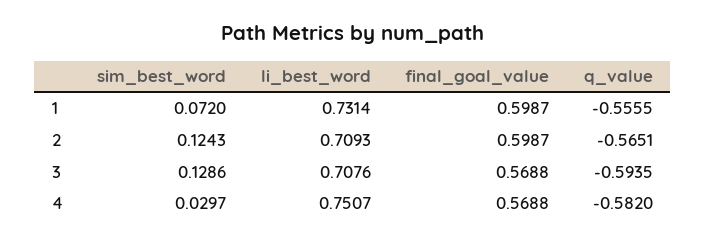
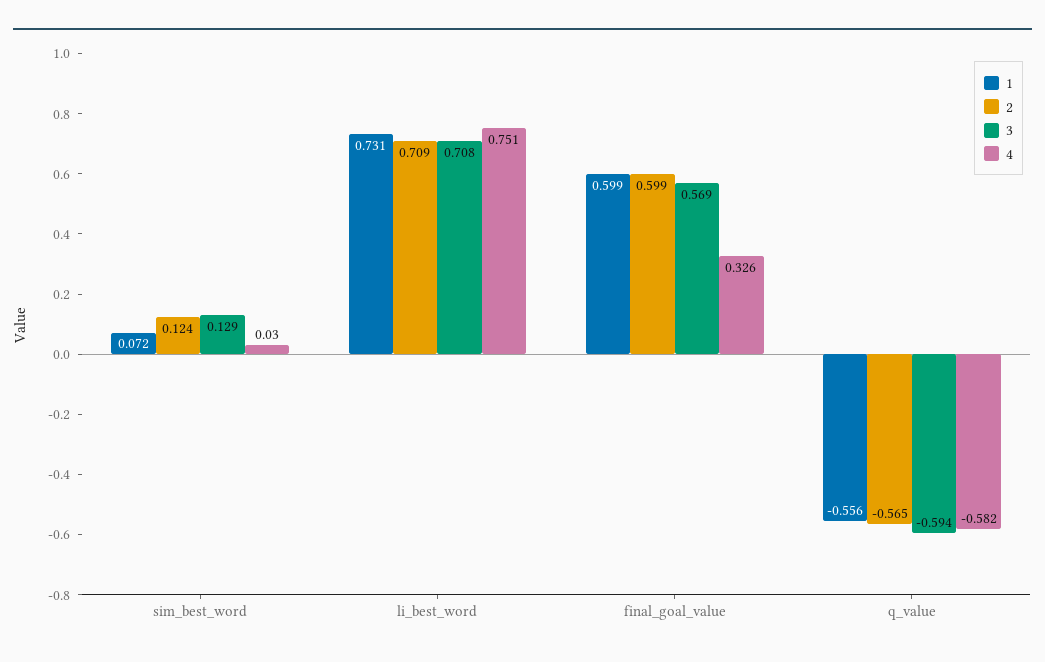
  {
    "1": {
      "sim_best_word": 0.072,
      "li_best_word": 0.7314,
      "final_goal_value": 0.5987,
      "q_value": -0.5555
    },
    "2": {
      "sim_best_word": 0.1243,
      "li_best_word": 0.7093,
      "final_goal_value": 0.5987,
      "q_value": -0.5651
    },
    "3": {
      "sim_best_word": 0.1286,
      "li_best_word": 0.7076,
      "final_goal_value": 0.5688,
      "q_value": -0.5935
    },
    "4": {
      "sim_best_word": 0.0297,
      "li_best_word": 0.7507,
-     "final_goal_value": 0.5688,
+     "final_goal_value": 0.326,
      "q_value": -0.582
    }
  }

